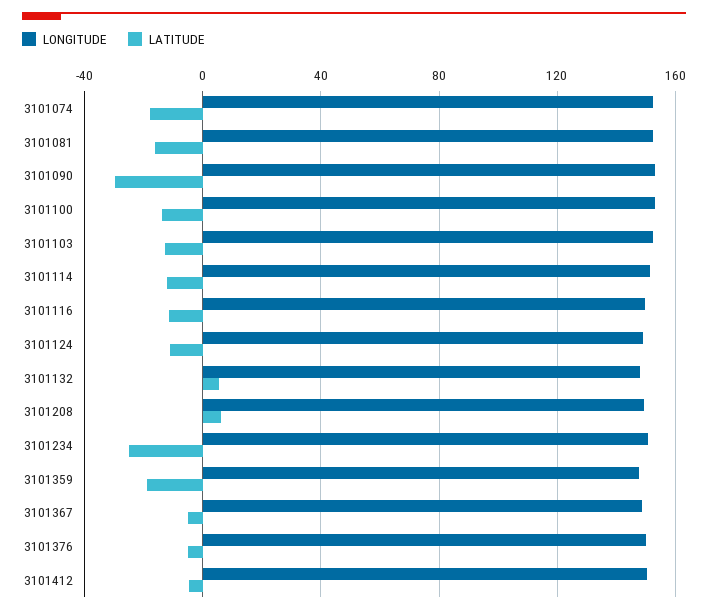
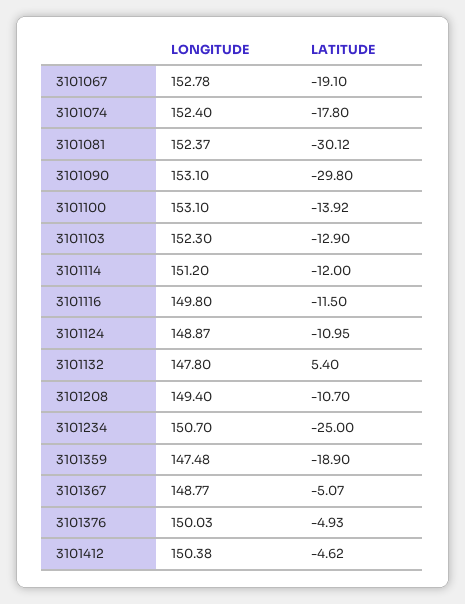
  {
    "LONGITUDE": {
      "3101074": 152.4,
      "3101081": 152.37,
      "3101090": 153.1,
      "3101100": 153.1,
      "3101103": 152.3,
      "3101114": 151.2,
      "3101116": 149.8,
      "3101124": 148.87,
      "3101132": 147.8,
      "3101208": 149.4,
      "3101234": 150.7,
      "3101359": 147.48,
      "3101367": 148.77,
      "3101376": 150.03,
-     "3101412": 150.38
+     "3101412": 150.38,
+     "3101067": 152.78
    },
    "LATITUDE": {
      "3101074": -17.8,
-     "3101081": -15,
+     "3101081": -30.12,
      "3101090": -29.8,
      "3101100": -13.92,
      "3101103": -12.9,
      "3101114": -12,
      "3101116": -11.5,
      "3101124": -10.95,
      "3101132": 5.4,
-     "3101208": 5,
+     "3101208": -10.7,
      "3101234": -25,
      "3101359": -18.9,
      "3101367": -5.07,
      "3101376": -4.93,
-     "3101412": -4.62
+     "3101412": -4.62,
+     "3101067": -19.1
    }
  }

